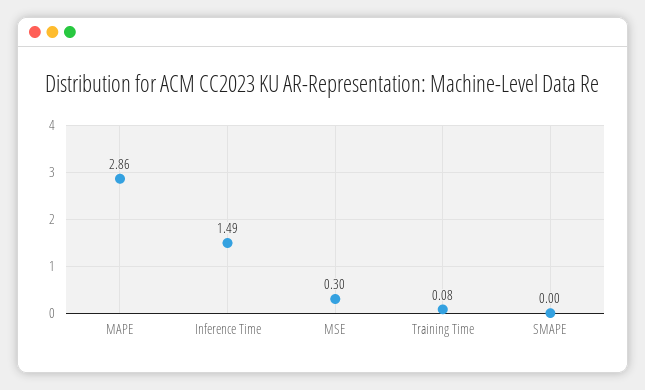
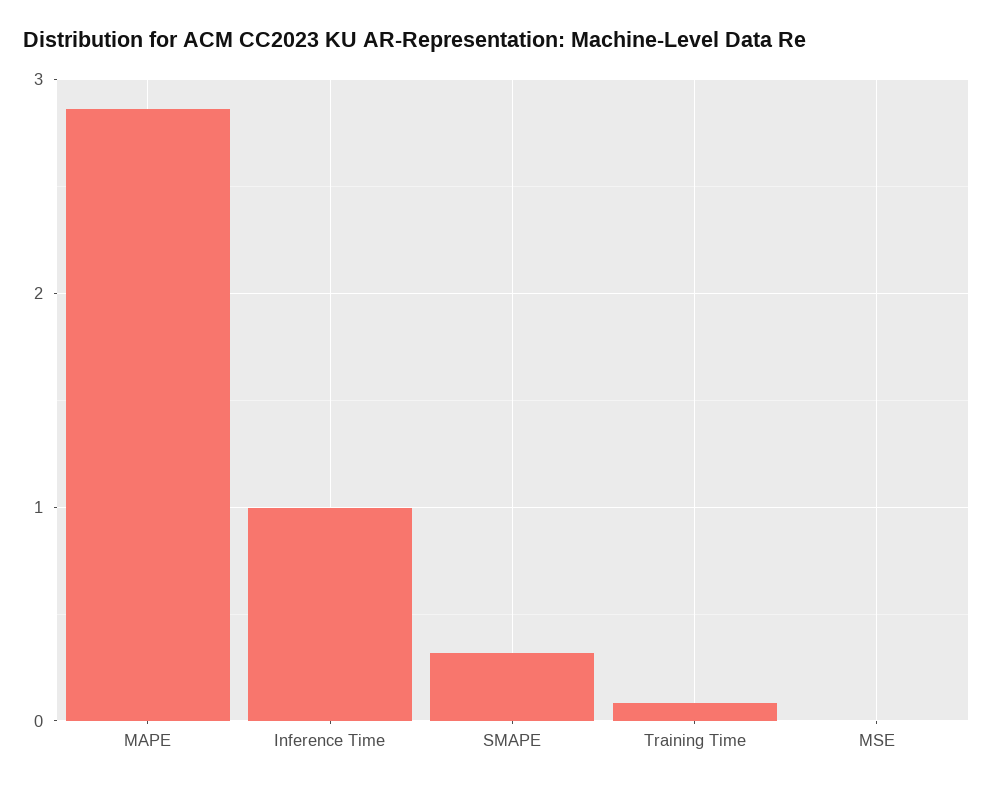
  {
    "MAPE": 2.86,
-   "Inference Time": 1.49,
+   "Inference Time": 1,
-   "MSE": 0.3,
+   "MSE": 0,
    "Training Time": 0.08,
-   "SMAPE": 0
+   "SMAPE": 0.3
  }

